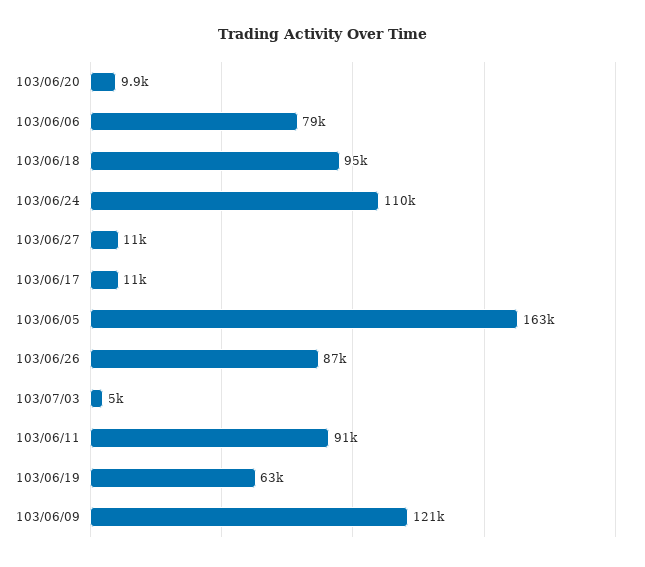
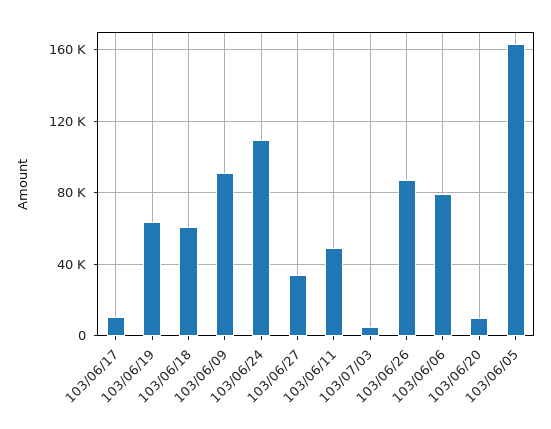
  {
    "103/06/20": 9900,
    "103/06/06": 79000,
-   "103/06/18": 95000,
+   "103/06/18": 60000,
    "103/06/24": 110000,
-   "103/06/27": 11000,
+   "103/06/27": 35000,
    "103/06/17": 11000,
    "103/06/05": 163000,
    "103/06/26": 87000,
    "103/07/03": 5000,
-   "103/06/11": 91000,
+   "103/06/11": 50000,
    "103/06/19": 63000,
-   "103/06/09": 121000
+   "103/06/09": 90000
  }

